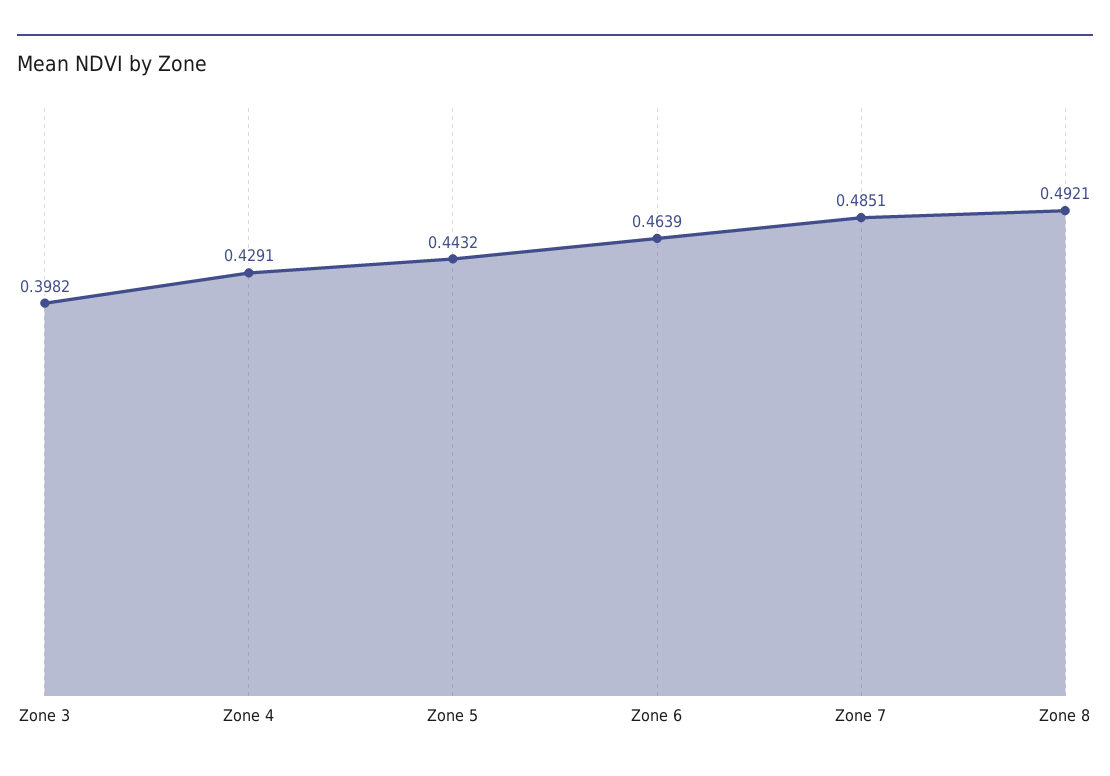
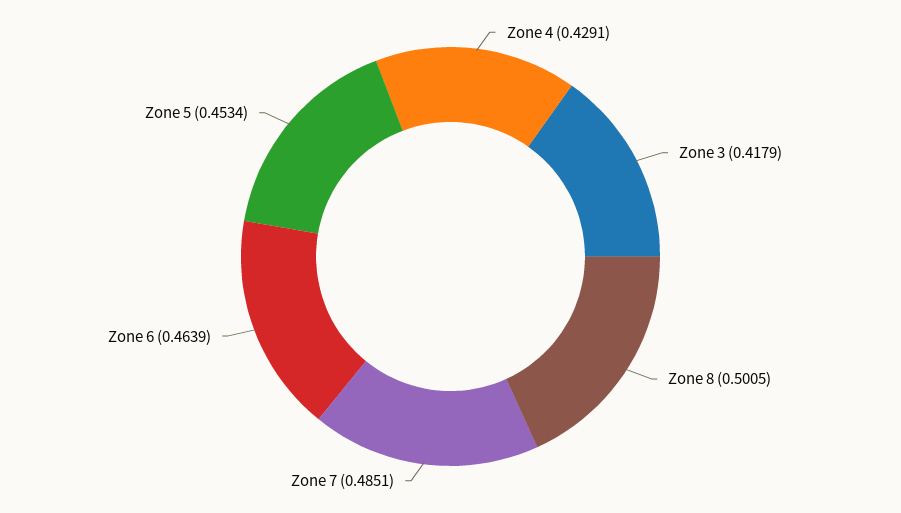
  {
-   "Zone 3": 0.3982,
+   "Zone 3": 0.4179,
    "Zone 4": 0.4291,
-   "Zone 5": 0.4432,
+   "Zone 5": 0.4534,
    "Zone 6": 0.4639,
    "Zone 7": 0.4851,
-   "Zone 8": 0.4921
+   "Zone 8": 0.5005
  }

